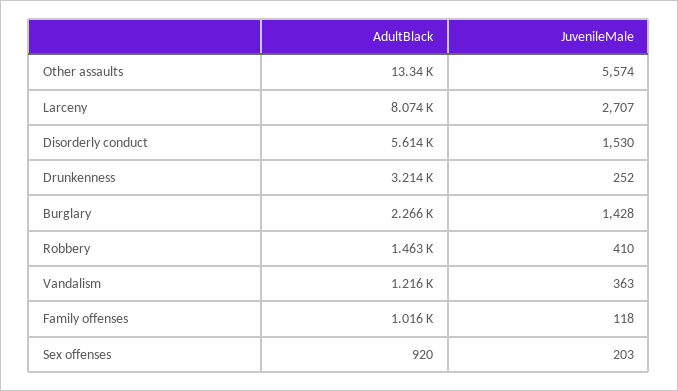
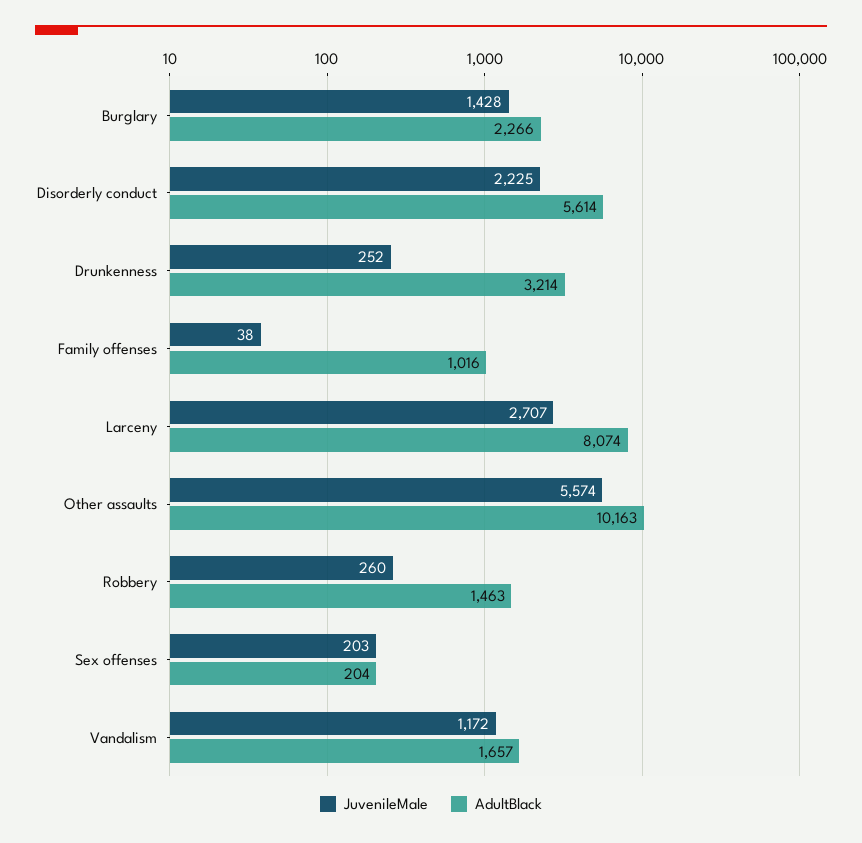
  {
    "AdultBlack": {
-     "Other assaults": 13340,
+     "Other assaults": 10163,
      "Larceny": 8074,
      "Disorderly conduct": 5614,
      "Drunkenness": 3214,
      "Burglary": 2266,
      "Robbery": 1463,
-     "Vandalism": 1216,
+     "Vandalism": 1657,
      "Family offenses": 1016,
-     "Sex offenses": 920
+     "Sex offenses": 204
    },
    "JuvenileMale": {
      "Other assaults": 5574,
      "Larceny": 2707,
-     "Disorderly conduct": 1530,
+     "Disorderly conduct": 2225,
      "Drunkenness": 252,
      "Burglary": 1428,
-     "Robbery": 410,
+     "Robbery": 260,
-     "Vandalism": 363,
+     "Vandalism": 1172,
-     "Family offenses": 118,
+     "Family offenses": 38,
      "Sex offenses": 203
    }
  }

